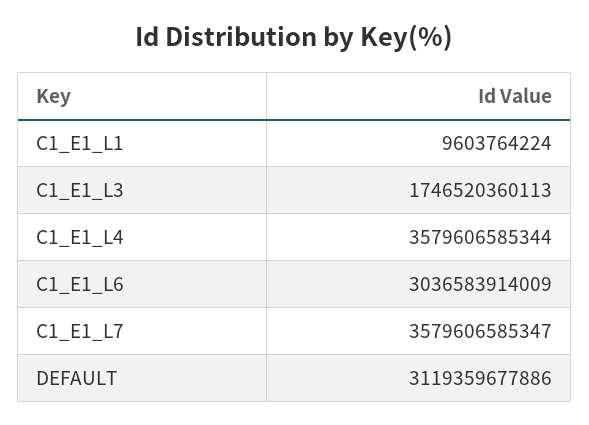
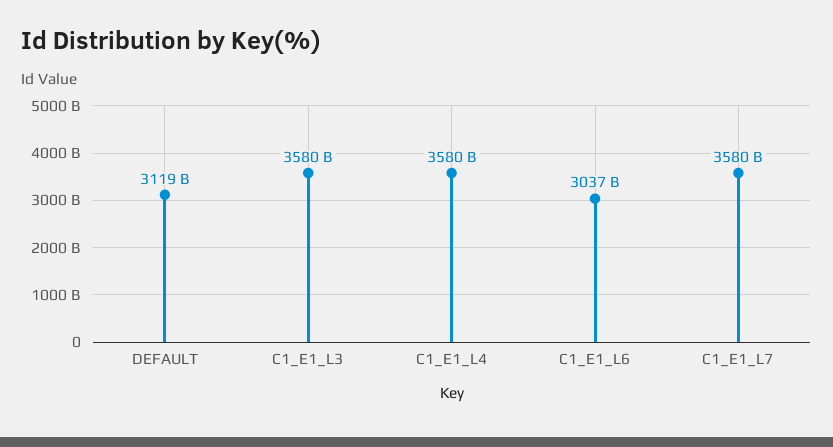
  {
-   "C1_E1_L1": 9603764224,
-   "C1_E1_L3": 1746520360113,
+   "C1_E1_L3": 3580000000000,
    "C1_E1_L4": 3579606585344,
    "C1_E1_L6": 3036583914009,
    "C1_E1_L7": 3579606585347,
    "DEFAULT": 3119359677886
  }

